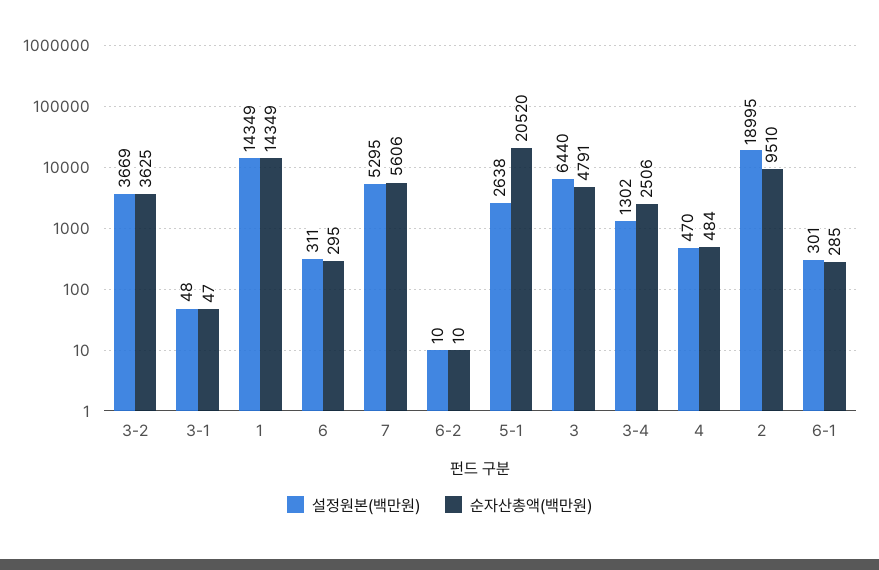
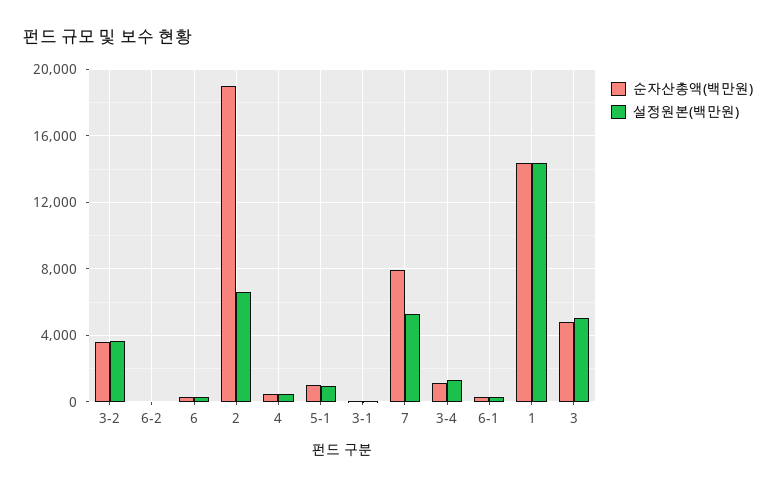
  {
    "설정원본(백만원)": {
      "3-2": 3669,
      "3-1": 48,
      "1": 14349,
      "6": 311,
      "7": 5295,
      "6-2": 10,
-     "5-1": 2638,
+     "5-1": 1000,
-     "3": 6440,
+     "3": 5000,
      "3-4": 1302,
      "4": 470,
-     "2": 18995,
+     "2": 6500,
      "6-1": 301
    },
    "순자산총액(백만원)": {
      "3-2": 3625,
      "3-1": 47,
      "1": 14349,
      "6": 295,
-     "7": 5606,
+     "7": 8000,
      "6-2": 10,
-     "5-1": 20520,
+     "5-1": 1000,
      "3": 4791,
-     "3-4": 2506,
+     "3-4": 1000,
      "4": 484,
-     "2": 9510,
+     "2": 19000,
      "6-1": 285
    }
  }

